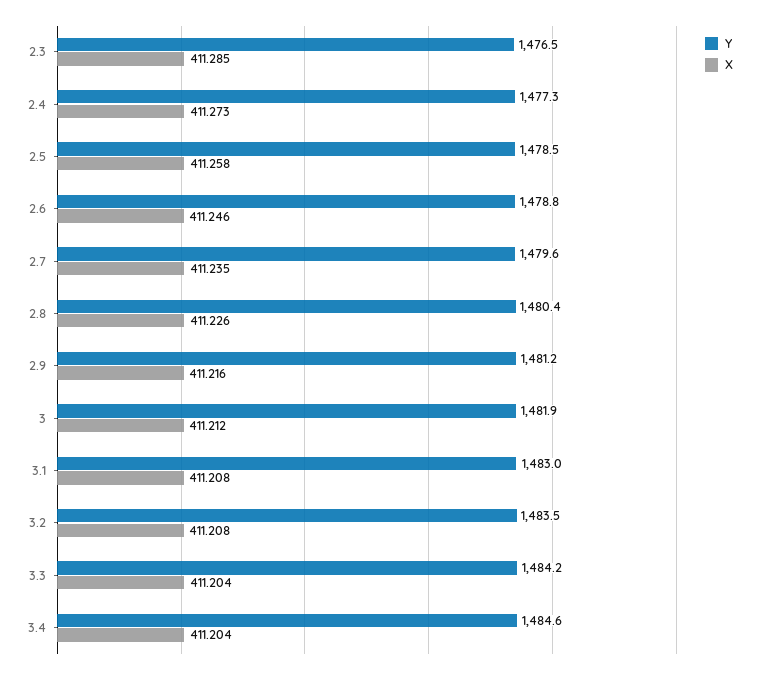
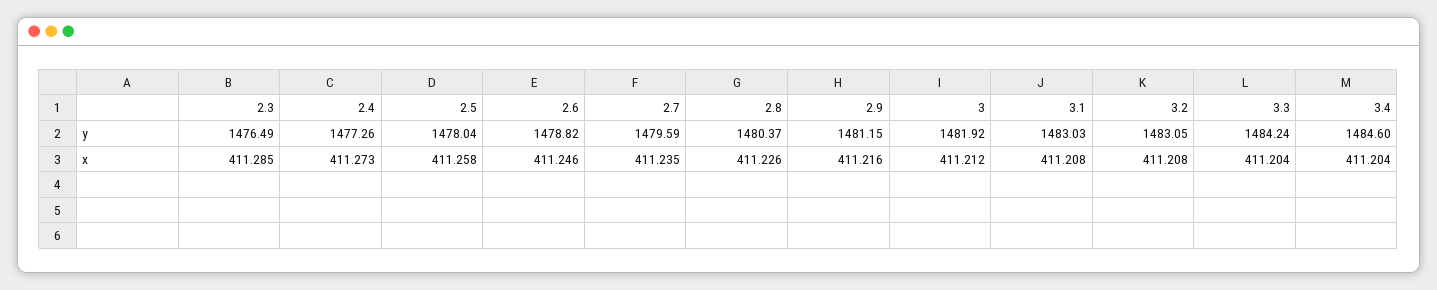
  {
    "Y": {
      "2.3": 1476.49,
      "2.4": 1477.26,
-     "2.5": 1478.5,
+     "2.5": 1478.04,
      "2.6": 1478.82,
      "2.7": 1479.59,
      "2.8": 1480.37,
      "2.9": 1481.15,
      "3": 1481.92,
      "3.1": 1483.03,
-     "3.2": 1483.5,
+     "3.2": 1483.05,
      "3.3": 1484.24,
      "3.4": 1484.6
    },
    "X": {
      "2.3": 411.285,
      "2.4": 411.273,
      "2.5": 411.258,
      "2.6": 411.246,
      "2.7": 411.235,
      "2.8": 411.226,
      "2.9": 411.216,
      "3": 411.212,
      "3.1": 411.208,
      "3.2": 411.208,
      "3.3": 411.204,
      "3.4": 411.204
    }
  }

